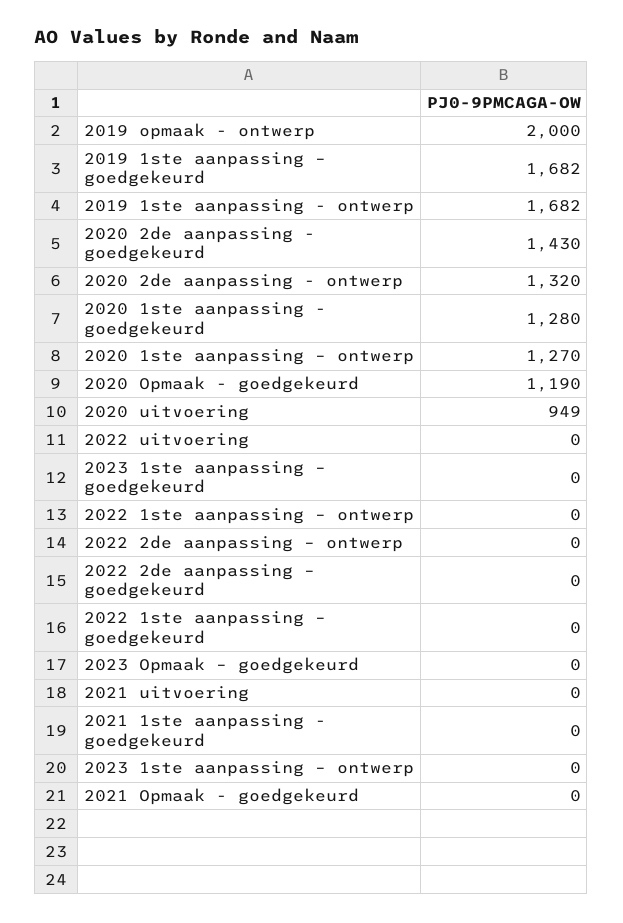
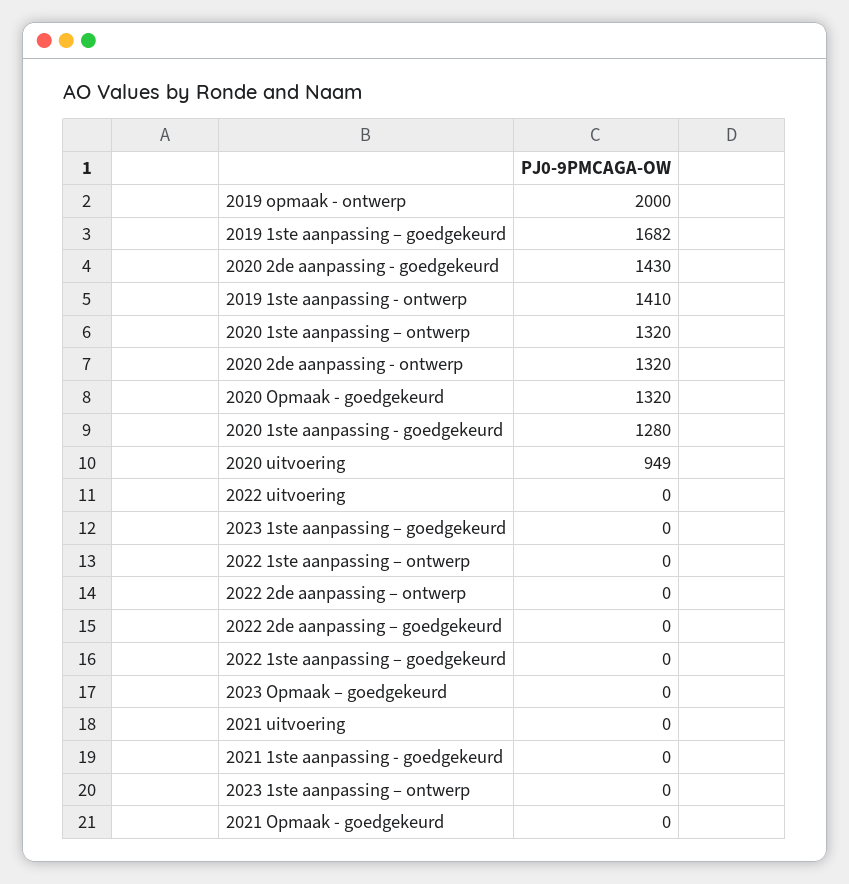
  {
    "2019 opmaak - ontwerp": 2000,
    "2019 1ste aanpassing – goedgekeurd": 1682,
-   "2019 1ste aanpassing - ontwerp": 1682,
+   "2019 1ste aanpassing - ontwerp": 1410,
    "2020 2de aanpassing - goedgekeurd": 1430,
    "2020 2de aanpassing - ontwerp": 1320,
    "2020 1ste aanpassing - goedgekeurd": 1280,
-   "2020 1ste aanpassing – ontwerp": 1270,
+   "2020 1ste aanpassing – ontwerp": 1320,
-   "2020 Opmaak - goedgekeurd": 1190,
+   "2020 Opmaak - goedgekeurd": 1320,
    "2020 uitvoering": 949,
    "2022 uitvoering": 0,
    "2023 1ste aanpassing – goedgekeurd": 0,
    "2022 1ste aanpassing – ontwerp": 0,
    "2022 2de aanpassing – ontwerp": 0,
    "2022 2de aanpassing – goedgekeurd": 0,
    "2022 1ste aanpassing – goedgekeurd": 0,
    "2023 Opmaak – goedgekeurd": 0,
    "2021 uitvoering": 0,
    "2021 1ste aanpassing - goedgekeurd": 0,
    "2023 1ste aanpassing – ontwerp": 0,
    "2021 Opmaak - goedgekeurd": 0
  }

